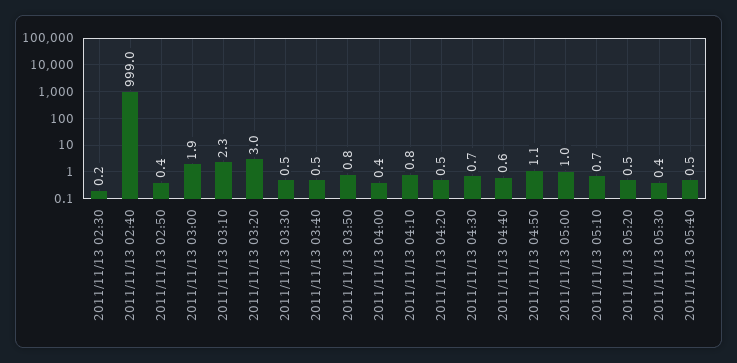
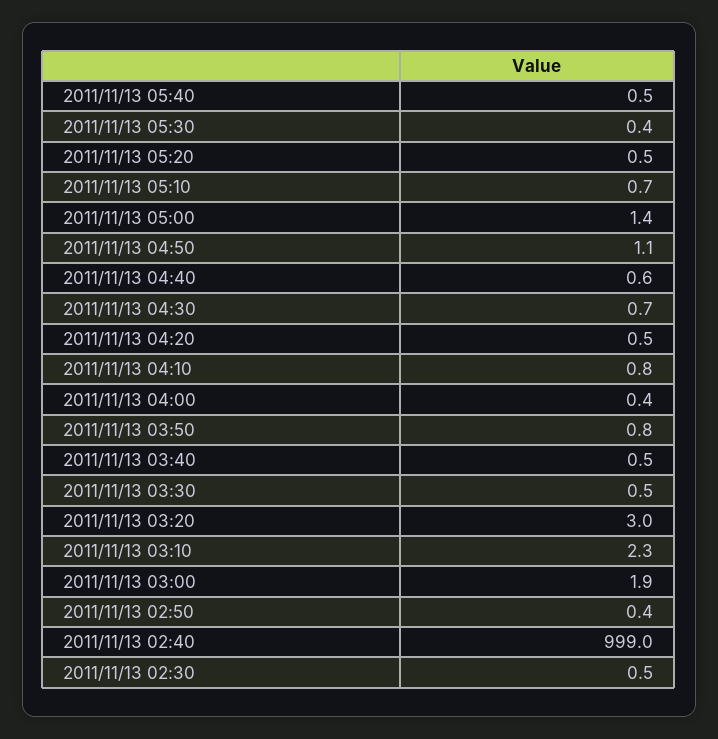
  {
-   "2011/11/13 02:30": 0.2,
+   "2011/11/13 02:30": 0.5,
    "2011/11/13 02:40": 999,
    "2011/11/13 02:50": 0.4,
    "2011/11/13 03:00": 1.9,
    "2011/11/13 03:10": 2.3,
    "2011/11/13 03:20": 3,
    "2011/11/13 03:30": 0.5,
    "2011/11/13 03:40": 0.5,
    "2011/11/13 03:50": 0.8,
    "2011/11/13 04:00": 0.4,
    "2011/11/13 04:10": 0.8,
    "2011/11/13 04:20": 0.5,
    "2011/11/13 04:30": 0.7,
    "2011/11/13 04:40": 0.6,
    "2011/11/13 04:50": 1.1,
-   "2011/11/13 05:00": 1,
+   "2011/11/13 05:00": 1.4,
    "2011/11/13 05:10": 0.7,
    "2011/11/13 05:20": 0.5,
    "2011/11/13 05:30": 0.4,
    "2011/11/13 05:40": 0.5
  }

